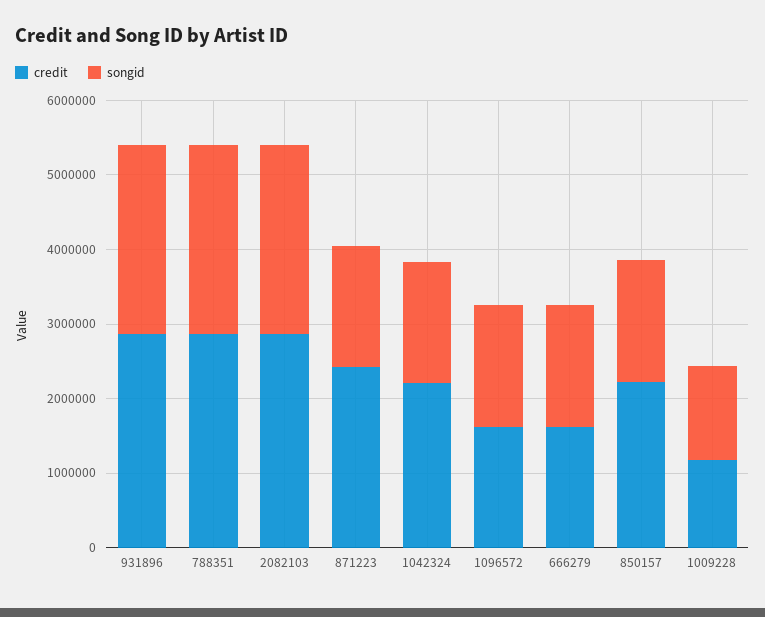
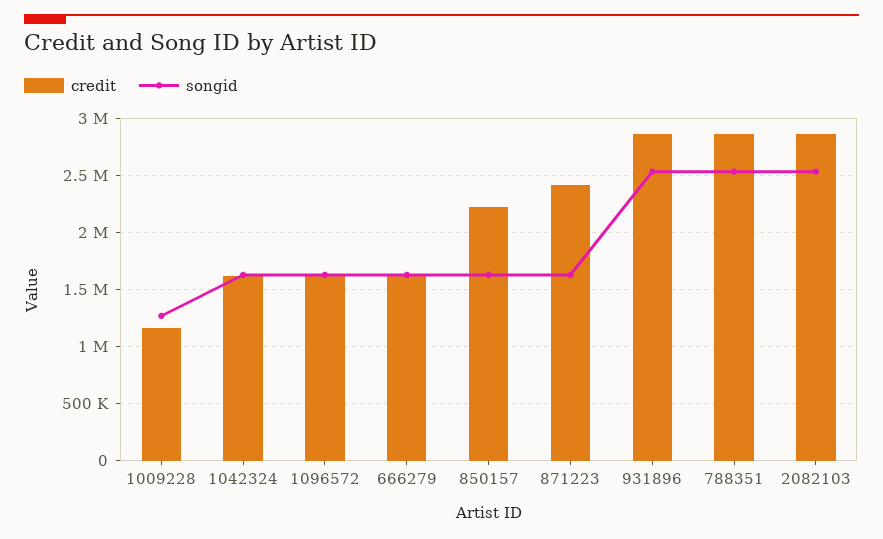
  {
    "credit": {
      "931896": 2900000,
      "788351": 2900000,
      "2082103": 2900000,
      "871223": 2400000,
-     "1042324": 2200000,
+     "1042324": 1600000,
      "1096572": 1600000,
      "666279": 1600000,
      "850157": 2200000,
      "1009228": 1200000
    },
    "songid": {
      "931896": 2500000,
      "788351": 2500000,
      "2082103": 2500000,
      "871223": 1600000,
      "1042324": 1600000,
      "1096572": 1600000,
      "666279": 1600000,
      "850157": 1600000,
      "1009228": 1300000
    }
  }

